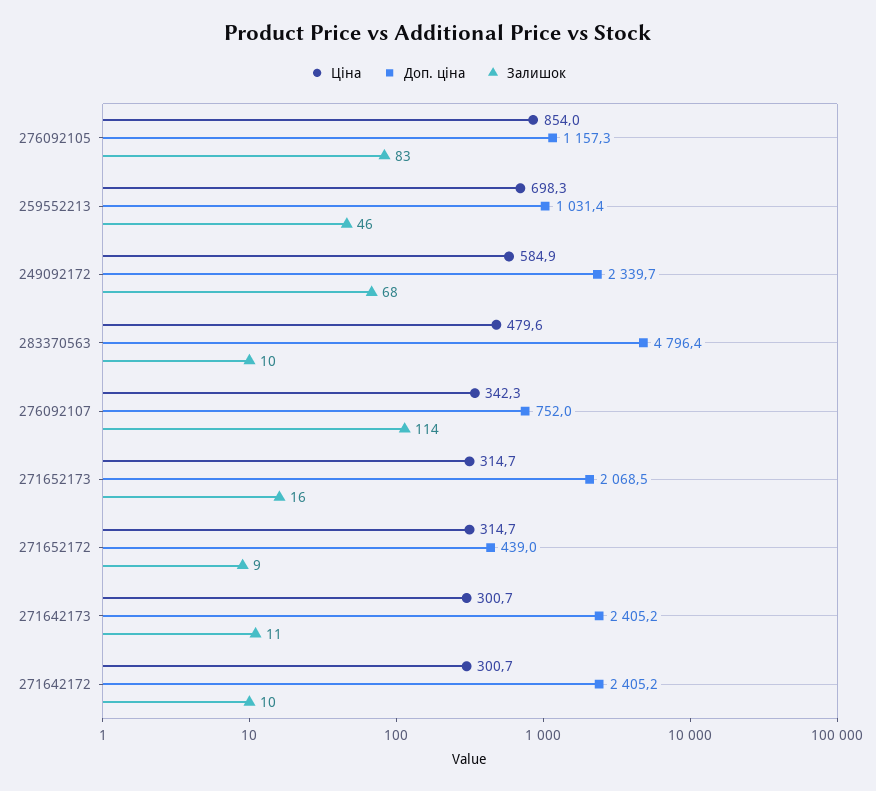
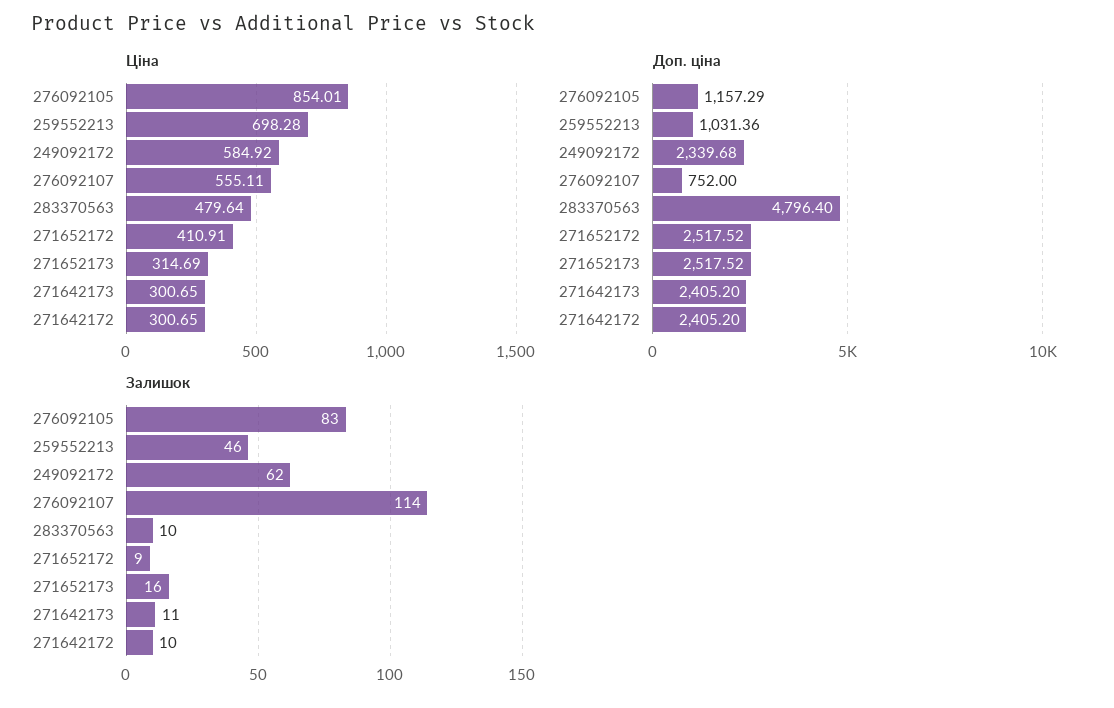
  {
    "Ціна": {
      "276092105": 854.01,
      "259552213": 698.28,
      "249092172": 584.92,
      "283370563": 479.64,
-     "276092107": 342.3,
+     "276092107": 555.11,
      "271652173": 314.69,
-     "271652172": 314.7,
+     "271652172": 410.91,
      "271642173": 300.65,
      "271642172": 300.65
    },
    "Доп. ціна": {
      "276092105": 1157.29,
      "259552213": 1031.36,
      "249092172": 2339.68,
      "283370563": 4796.4,
      "276092107": 752,
-     "271652173": 2068.5,
+     "271652173": 2517.52,
-     "271652172": 439,
+     "271652172": 2517.52,
      "271642173": 2405.2,
      "271642172": 2405.2
    },
    "Залишок": {
      "276092105": 83,
      "259552213": 46,
-     "249092172": 68,
+     "249092172": 62,
      "283370563": 10,
      "276092107": 114,
      "271652173": 16,
      "271652172": 9,
      "271642173": 11,
      "271642172": 10
    }
  }

